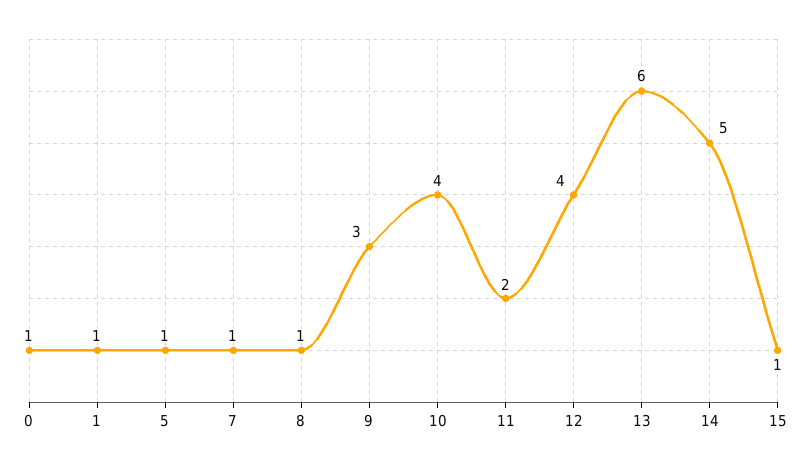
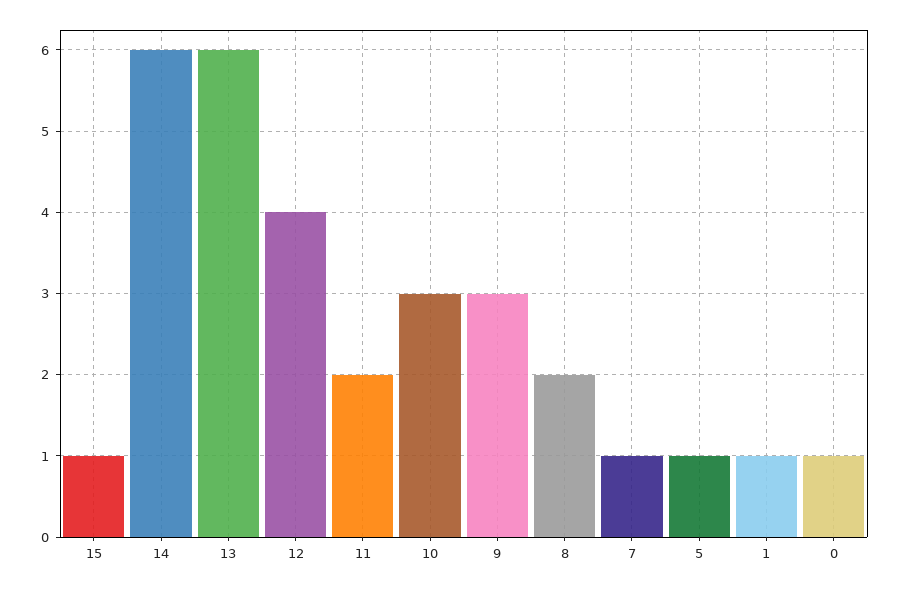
  {
    "0": 1,
    "1": 1,
    "5": 1,
    "7": 1,
-   "8": 1,
+   "8": 2,
    "9": 3,
-   "10": 4,
+   "10": 3,
    "11": 2,
    "12": 4,
    "13": 6,
-   "14": 5,
+   "14": 6,
    "15": 1
  }

